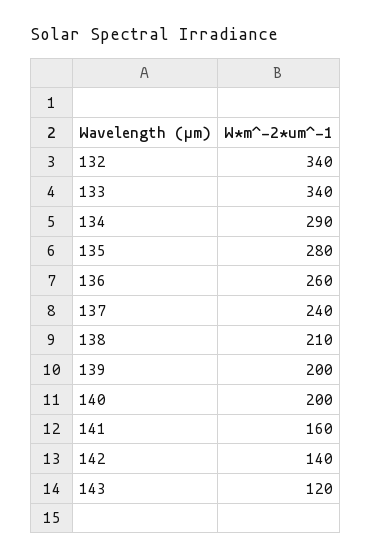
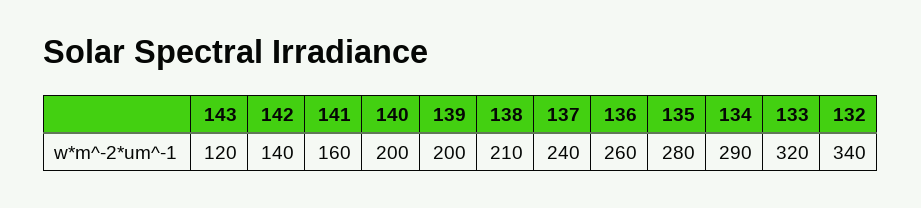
  {
    "132": 340,
-   "133": 340,
+   "133": 320,
    "134": 290,
    "135": 280,
    "136": 260,
    "137": 240,
    "138": 210,
    "139": 200,
    "140": 200,
    "141": 160,
    "142": 140,
    "143": 120
  }

